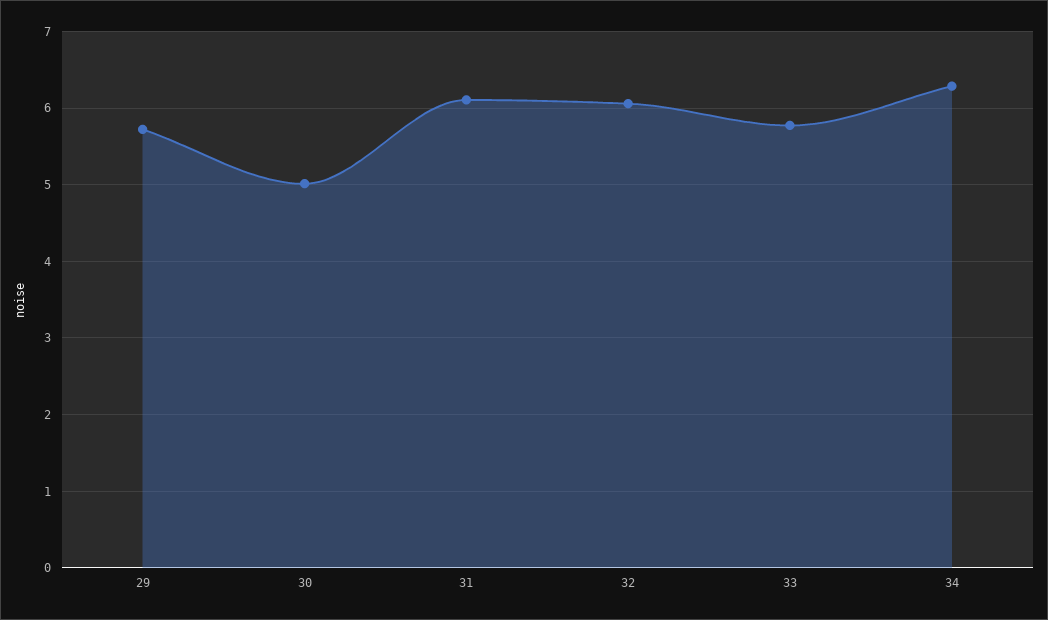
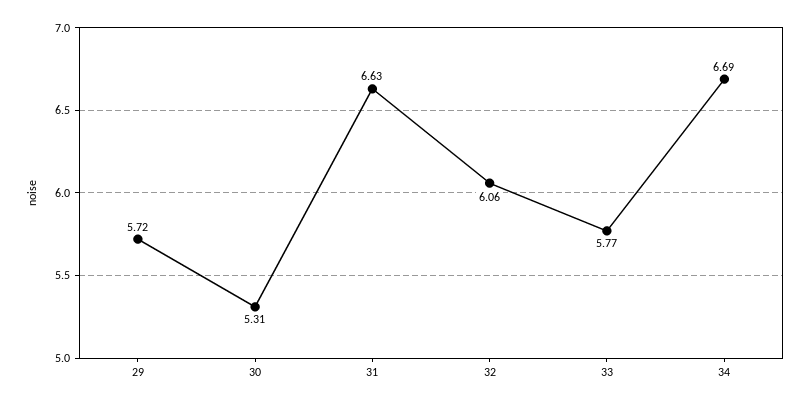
  {
    "29": 5.72,
-   "30": 5,
+   "30": 5.31,
-   "31": 6.1,
+   "31": 6.63,
    "32": 6.06,
    "33": 5.77,
-   "34": 6.3
+   "34": 6.69
  }

